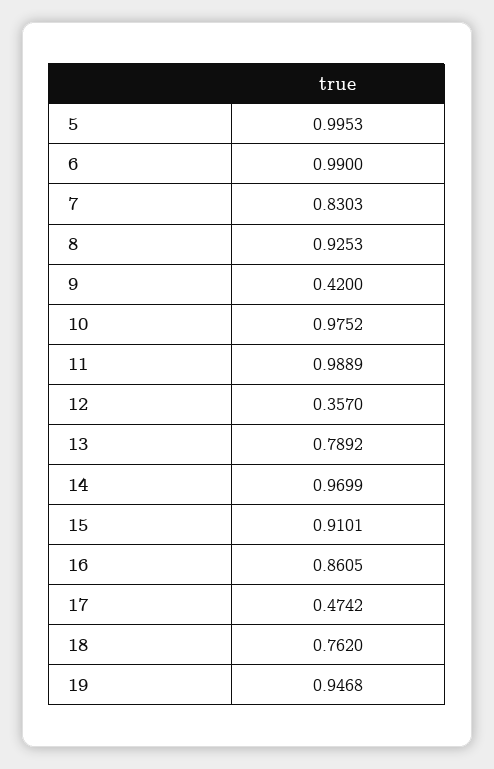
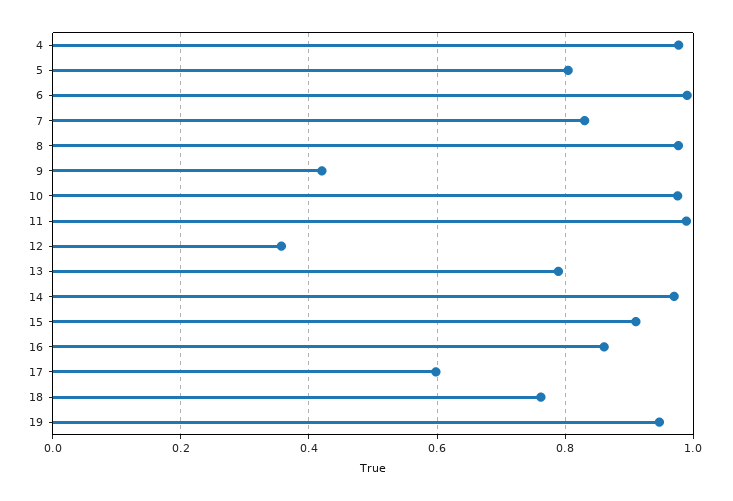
  {
-   "5": 0.9953,
+   "5": 0.8,
    "6": 0.99,
    "7": 0.8303,
-   "8": 0.9253,
+   "8": 0.98,
    "9": 0.42,
    "10": 0.9752,
    "11": 0.9889,
    "12": 0.357,
    "13": 0.7892,
    "14": 0.9699,
    "15": 0.9101,
    "16": 0.8605,
-   "17": 0.4742,
+   "17": 0.6,
    "18": 0.762,
-   "19": 0.9468
+   "19": 0.9468,
+   "4": 0.98
  }

